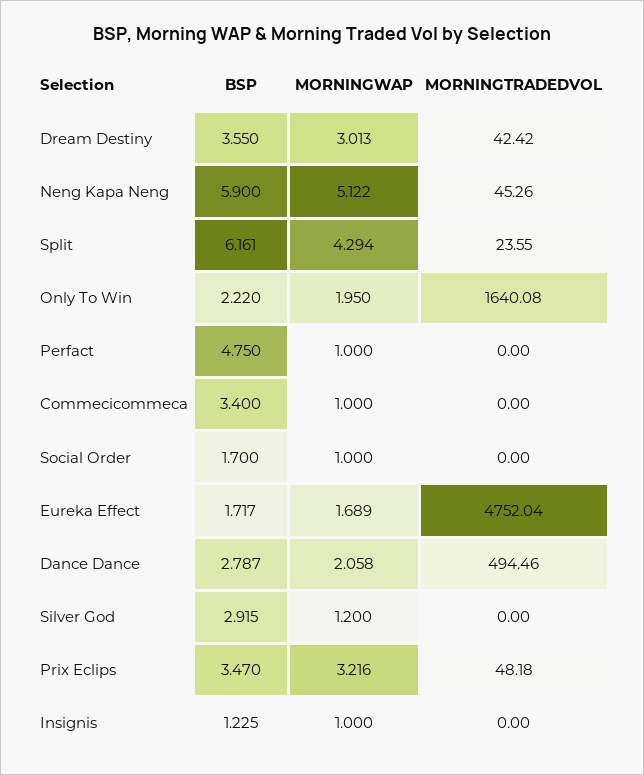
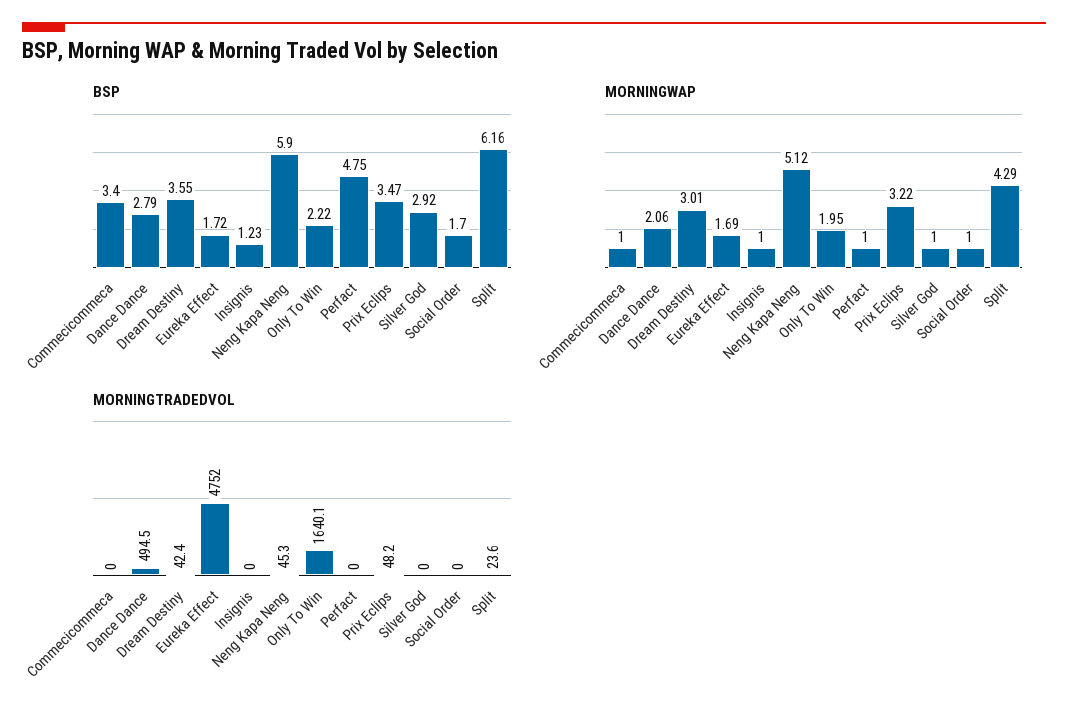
  {
    "BSP": {
      "Dream Destiny": 3.55,
      "Neng Kapa Neng": 5.9,
      "Split": 6.161,
      "Only To Win": 2.22,
      "Perfact": 4.75,
      "Commecicommeca": 3.4,
      "Social Order": 1.7,
      "Eureka Effect": 1.717,
      "Dance Dance": 2.787,
      "Silver God": 2.915,
      "Prix Eclips": 3.47,
      "Insignis": 1.225
    },
    "MORNINGWAP": {
      "Dream Destiny": 3.013,
      "Neng Kapa Neng": 5.122,
      "Split": 4.294,
      "Only To Win": 1.95,
      "Perfact": 1,
      "Commecicommeca": 1,
      "Social Order": 1,
      "Eureka Effect": 1.689,
      "Dance Dance": 2.058,
-     "Silver God": 1.2,
+     "Silver God": 1,
      "Prix Eclips": 3.216,
      "Insignis": 1
    },
    "MORNINGTRADEDVOL": {
      "Dream Destiny": 42.42,
      "Neng Kapa Neng": 45.26,
      "Split": 23.55,
      "Only To Win": 1640.08,
      "Perfact": 0,
      "Commecicommeca": 0,
      "Social Order": 0,
      "Eureka Effect": 4752.04,
      "Dance Dance": 494.46,
      "Silver God": 0,
      "Prix Eclips": 48.18,
      "Insignis": 0
    }
  }

